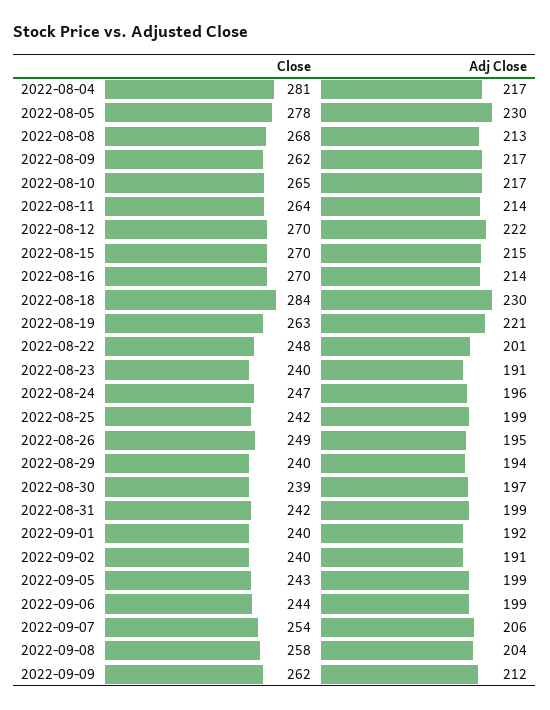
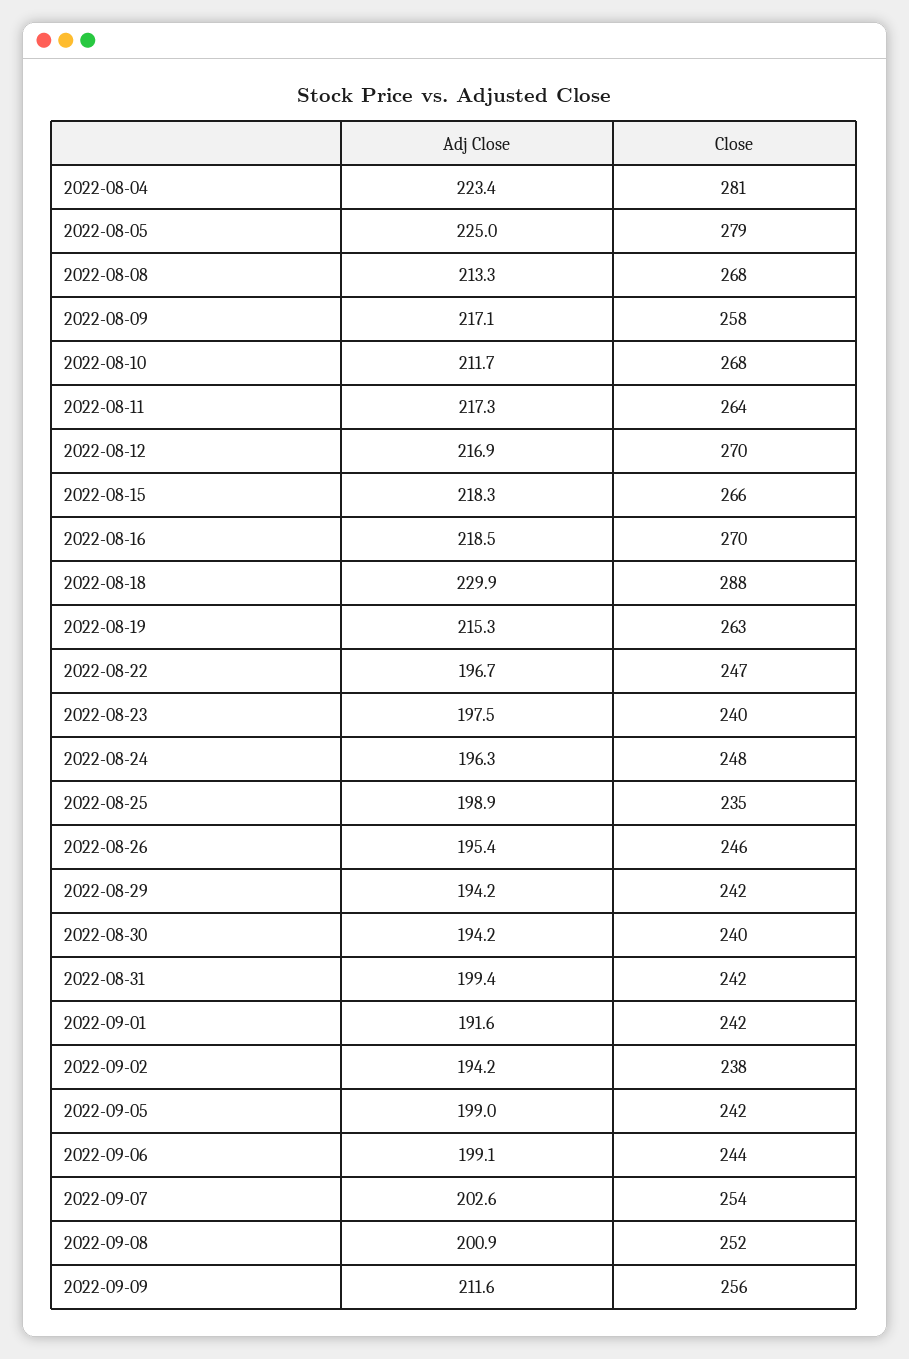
  {
    "Close": {
      "2022-08-04": 281,
-     "2022-08-05": 278,
+     "2022-08-05": 279,
      "2022-08-08": 268,
-     "2022-08-09": 262,
+     "2022-08-09": 258,
-     "2022-08-10": 265,
+     "2022-08-10": 268,
      "2022-08-11": 264,
      "2022-08-12": 270,
-     "2022-08-15": 270,
+     "2022-08-15": 266,
      "2022-08-16": 270,
-     "2022-08-18": 284,
+     "2022-08-18": 288,
      "2022-08-19": 263,
-     "2022-08-22": 248,
+     "2022-08-22": 247,
      "2022-08-23": 240,
-     "2022-08-24": 247,
+     "2022-08-24": 248,
-     "2022-08-25": 242,
+     "2022-08-25": 235,
-     "2022-08-26": 249,
+     "2022-08-26": 246,
-     "2022-08-29": 240,
+     "2022-08-29": 242,
-     "2022-08-30": 239,
+     "2022-08-30": 240,
      "2022-08-31": 242,
-     "2022-09-01": 240,
+     "2022-09-01": 242,
-     "2022-09-02": 240,
+     "2022-09-02": 238,
-     "2022-09-05": 243,
+     "2022-09-05": 242,
      "2022-09-06": 244,
      "2022-09-07": 254,
-     "2022-09-08": 258,
+     "2022-09-08": 252,
-     "2022-09-09": 262
+     "2022-09-09": 256
    },
    "Adj Close": {
-     "2022-08-04": 217,
+     "2022-08-04": 223.4,
-     "2022-08-05": 230,
+     "2022-08-05": 225,
      "2022-08-08": 213.3,
      "2022-08-09": 217.1,
-     "2022-08-10": 217,
+     "2022-08-10": 211.7,
-     "2022-08-11": 214,
+     "2022-08-11": 217.3,
-     "2022-08-12": 222,
+     "2022-08-12": 216.9,
-     "2022-08-15": 215,
+     "2022-08-15": 218.3,
-     "2022-08-16": 214,
+     "2022-08-16": 218.5,
      "2022-08-18": 229.9,
-     "2022-08-19": 221,
+     "2022-08-19": 215.3,
-     "2022-08-22": 201,
+     "2022-08-22": 196.7,
-     "2022-08-23": 191,
+     "2022-08-23": 197.5,
      "2022-08-24": 196.3,
      "2022-08-25": 198.9,
      "2022-08-26": 195.4,
      "2022-08-29": 194.2,
-     "2022-08-30": 197,
+     "2022-08-30": 194.2,
      "2022-08-31": 199.4,
      "2022-09-01": 191.6,
-     "2022-09-02": 191,
+     "2022-09-02": 194.2,
      "2022-09-05": 199,
      "2022-09-06": 199.1,
-     "2022-09-07": 206,
+     "2022-09-07": 202.6,
-     "2022-09-08": 204,
+     "2022-09-08": 200.9,
      "2022-09-09": 211.6
    }
  }

